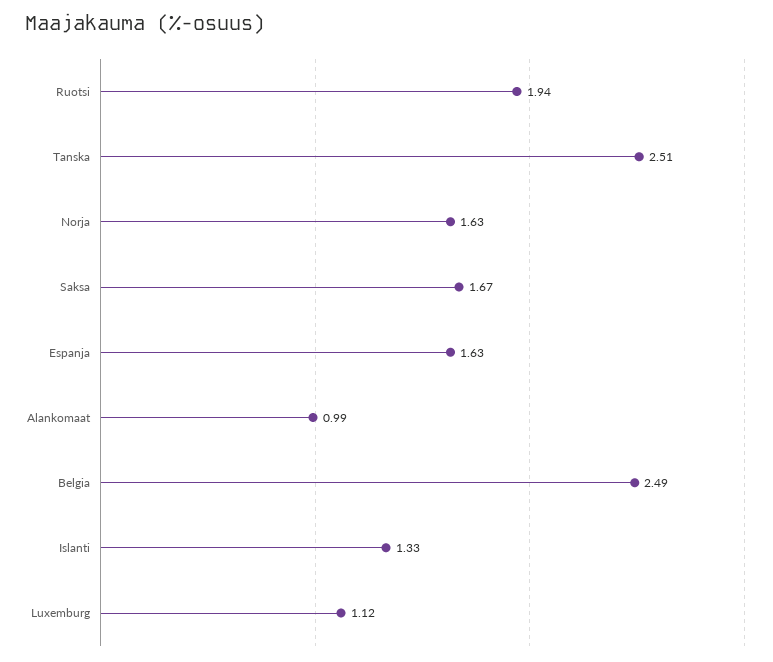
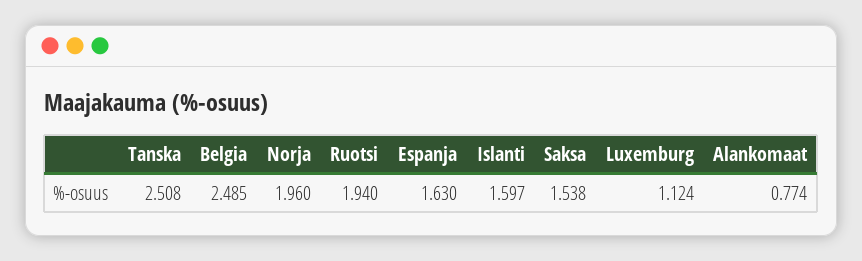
  {
    "Ruotsi": 1.94,
    "Tanska": 2.508,
-   "Norja": 1.63,
+   "Norja": 1.96,
-   "Saksa": 1.67,
+   "Saksa": 1.538,
    "Espanja": 1.63,
-   "Alankomaat": 0.99,
+   "Alankomaat": 0.774,
    "Belgia": 2.485,
-   "Islanti": 1.33,
+   "Islanti": 1.597,
    "Luxemburg": 1.124
  }

